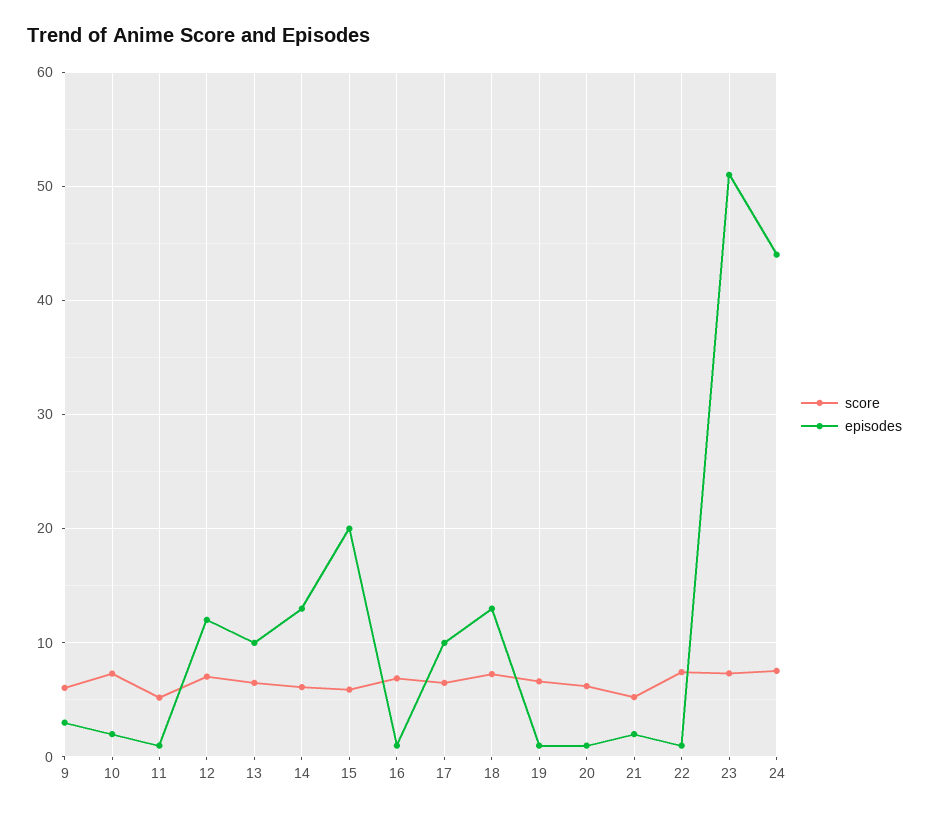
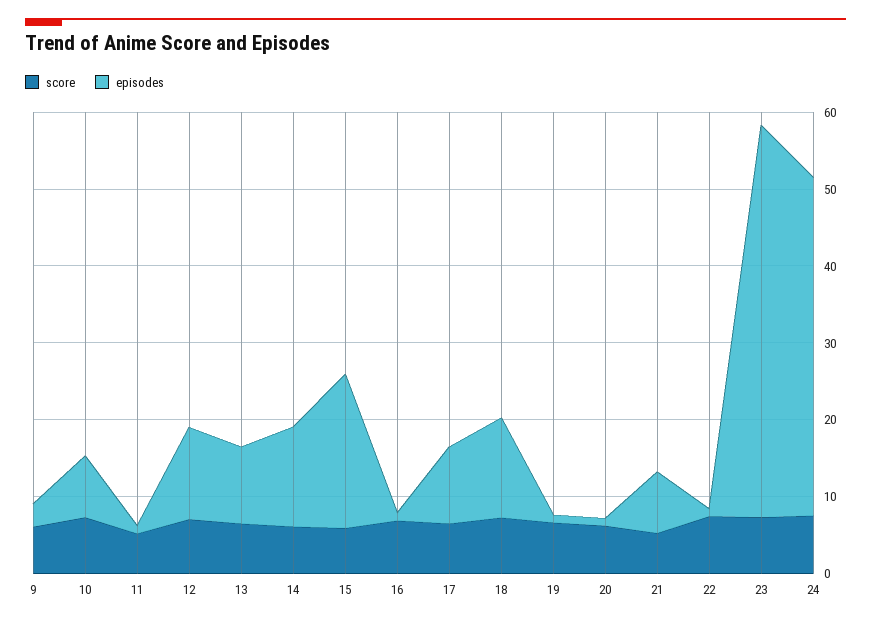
  {
    "score": {
      "9": 6,
      "10": 7,
      "11": 5,
      "12": 7,
      "13": 7,
      "14": 6,
      "15": 6,
      "16": 7,
      "17": 6,
      "18": 7,
      "19": 7,
      "20": 6,
      "21": 5,
      "22": 7,
      "23": 7,
      "24": 8
    },
    "episodes": {
      "9": 3,
-     "10": 2,
+     "10": 8,
      "11": 1,
      "12": 12,
      "13": 10,
      "14": 13,
      "15": 20,
      "16": 1,
      "17": 10,
      "18": 13,
      "19": 1,
      "20": 1,
-     "21": 2,
+     "21": 8,
      "22": 1,
      "23": 51,
      "24": 44
    }
  }

